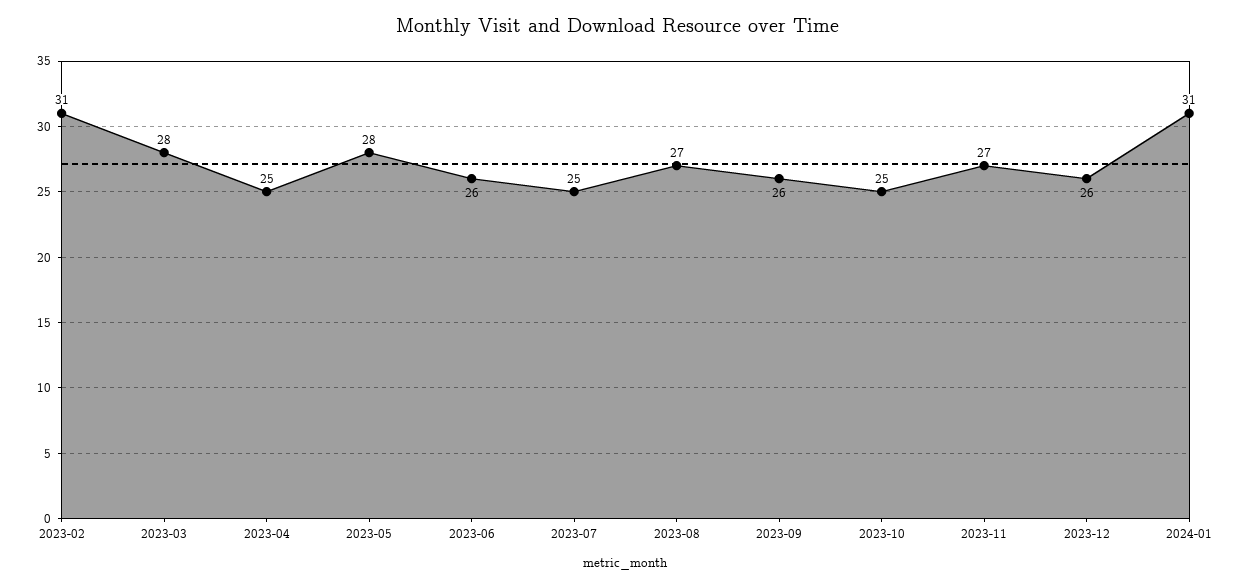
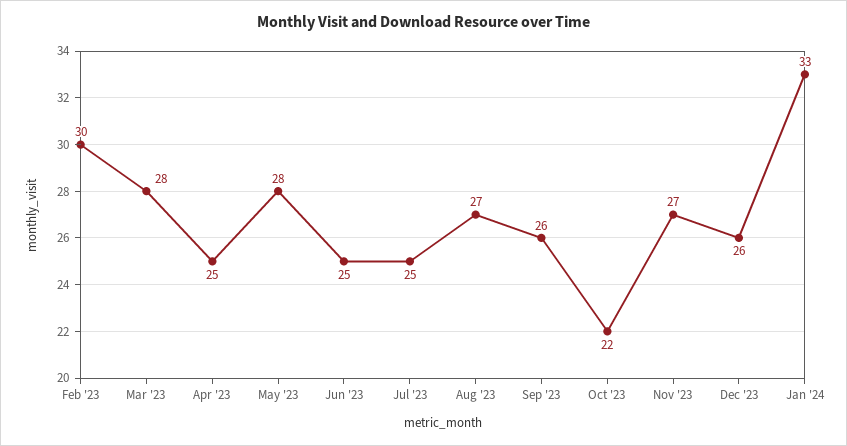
  {
-   "2023-02": 31,
+   "2023-02": 30,
    "2023-03": 28,
    "2023-04": 25,
    "2023-05": 28,
-   "2023-06": 26,
+   "2023-06": 25,
    "2023-07": 25,
    "2023-08": 27,
    "2023-09": 26,
-   "2023-10": 25,
+   "2023-10": 22,
    "2023-11": 27,
    "2023-12": 26,
-   "2024-01": 31
+   "2024-01": 33
  }

